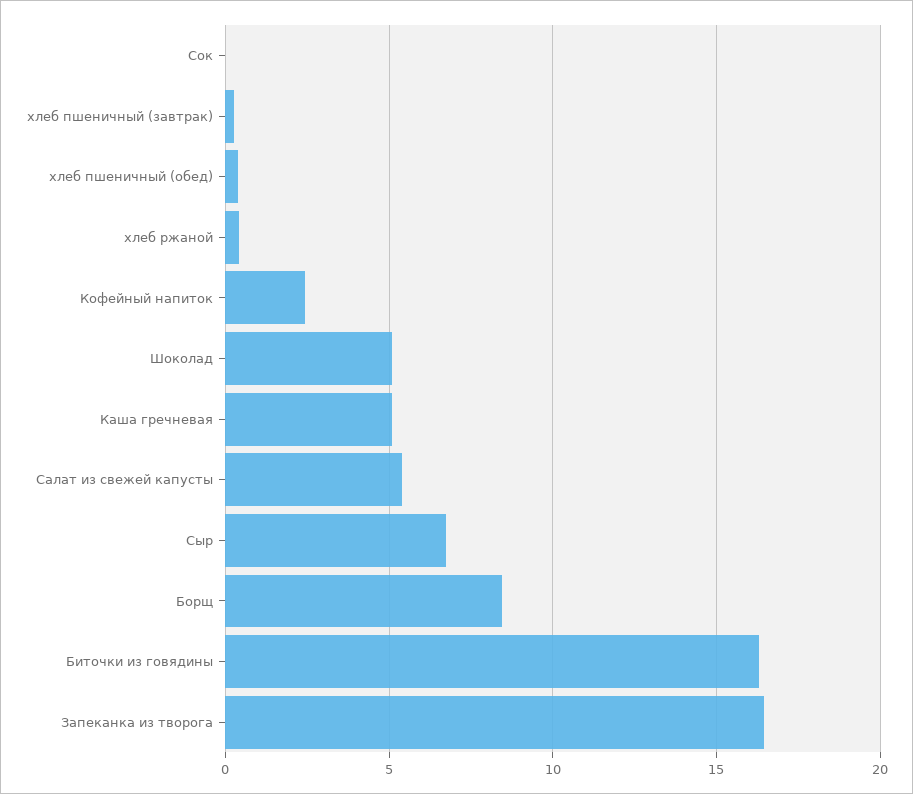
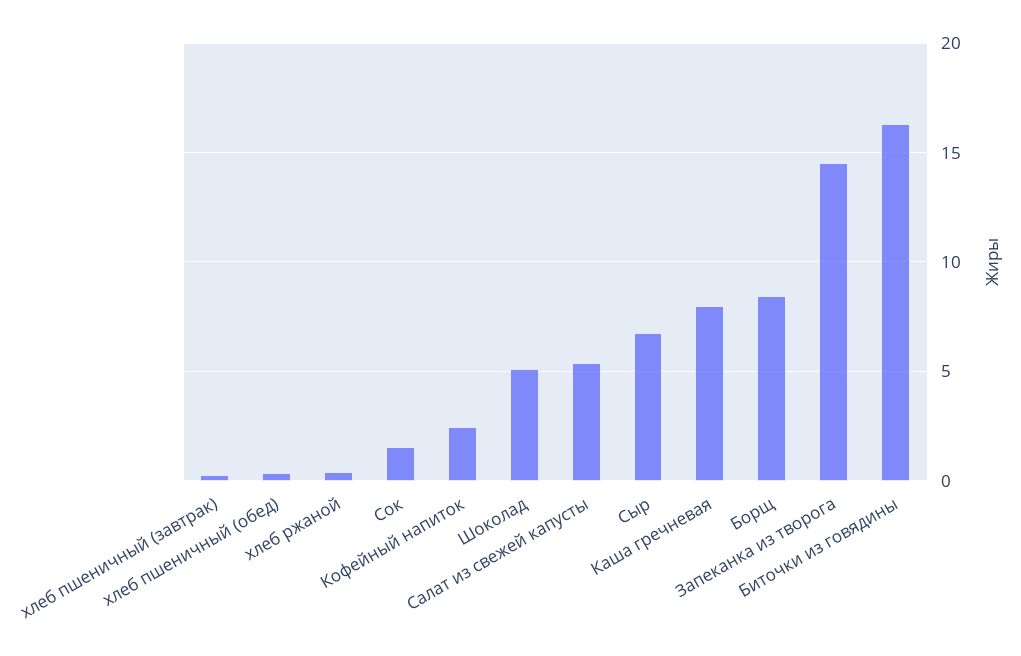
  {
-   "Сок": 0,
+   "Сок": 1.5,
    "хлеб пшеничный (завтрак)": 0.5,
    "хлеб пшеничный (обед)": 0.5,
    "хлеб ржаной": 0.5,
    "Кофейный напиток": 2.5,
    "Шоколад": 5,
-   "Каша гречневая": 5,
+   "Каша гречневая": 8,
    "Салат из свежей капусты": 5.5,
    "Сыр": 7,
    "Борщ": 8.5,
    "Биточки из говядины": 16.5,
-   "Запеканка из творога": 16.5
+   "Запеканка из творога": 14.5
  }

